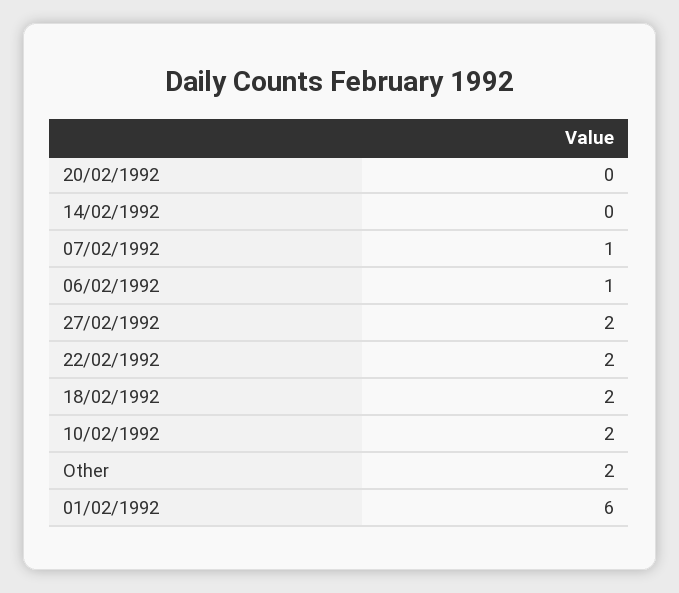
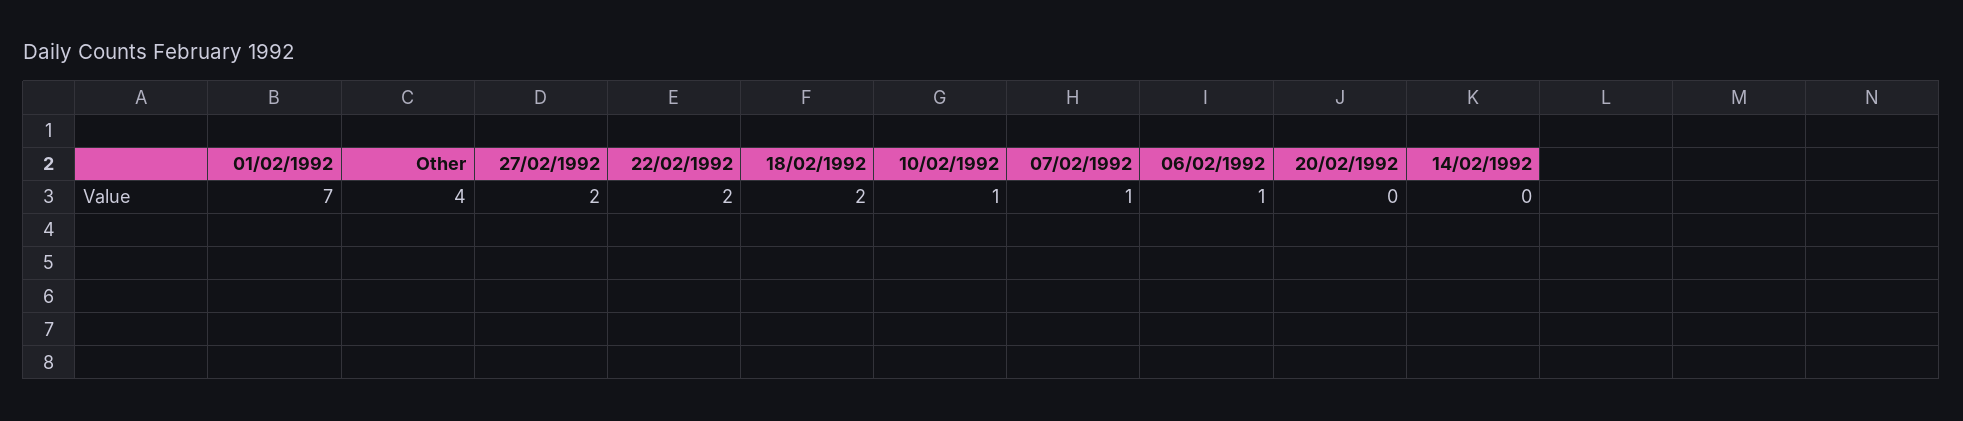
  {
    "20/02/1992": 0,
    "14/02/1992": 0,
    "07/02/1992": 1,
    "06/02/1992": 1,
    "27/02/1992": 2,
    "22/02/1992": 2,
    "18/02/1992": 2,
-   "10/02/1992": 2,
+   "10/02/1992": 1,
-   "Other": 2,
+   "Other": 4,
-   "01/02/1992": 6
+   "01/02/1992": 7
  }

